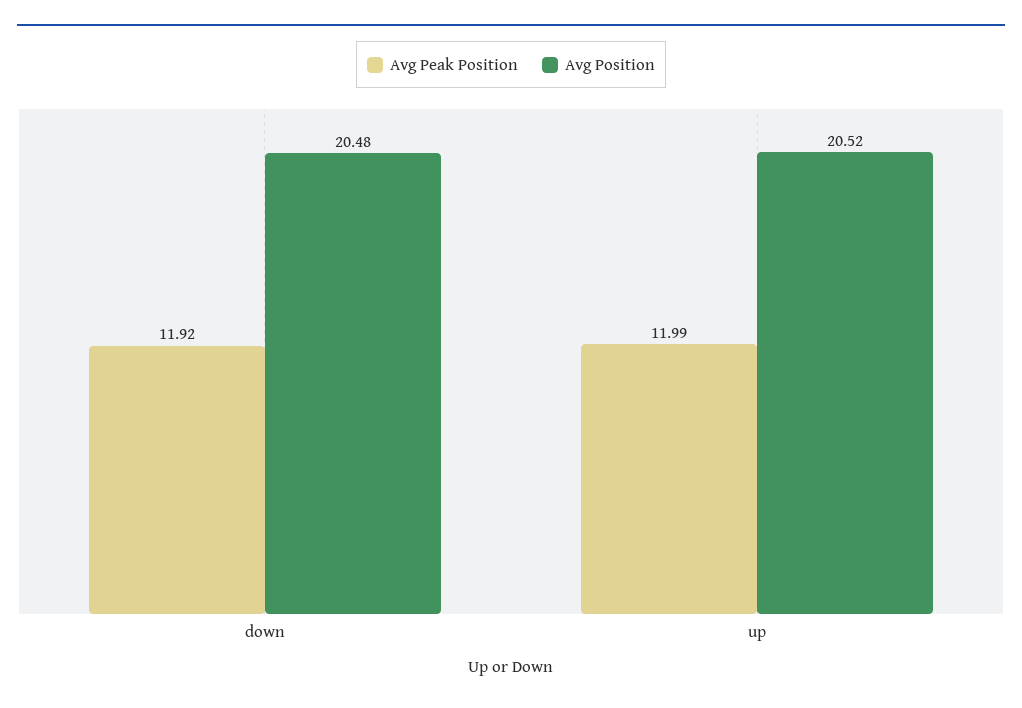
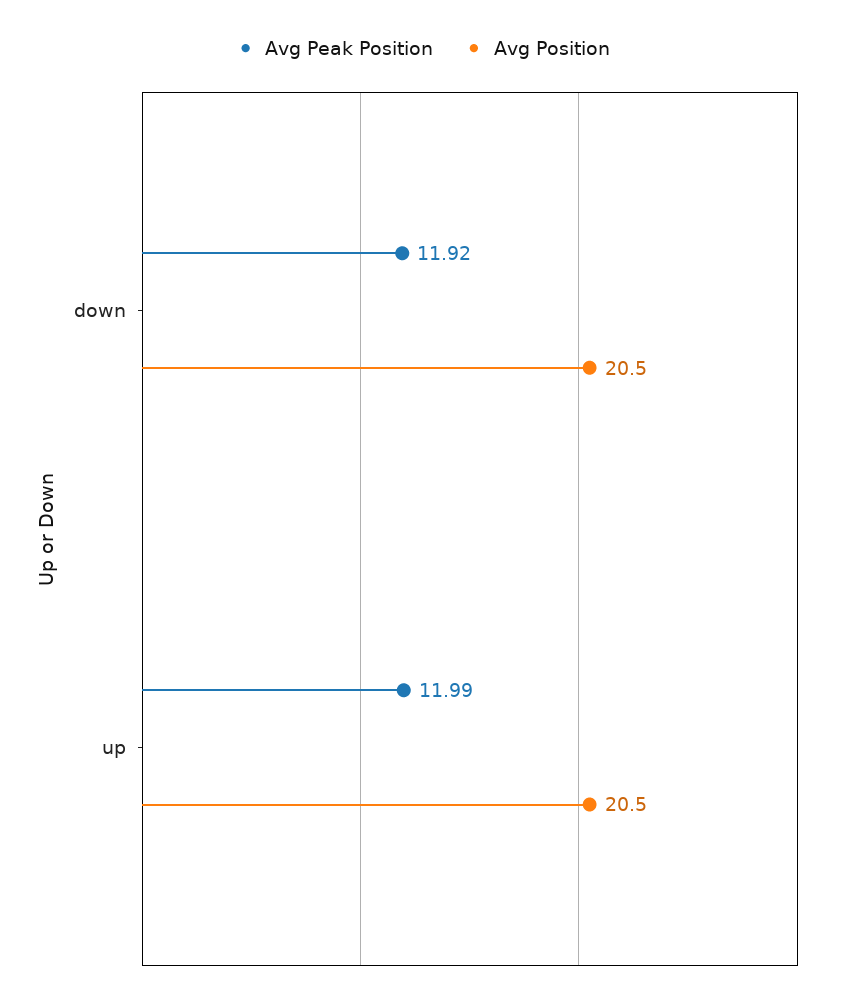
  {
    "Avg Peak Position": {
      "down": 11.92,
      "up": 11.99
    },
    "Avg Position": {
-     "down": 20.48,
+     "down": 20.5,
-     "up": 20.52
+     "up": 20.5
    }
  }

